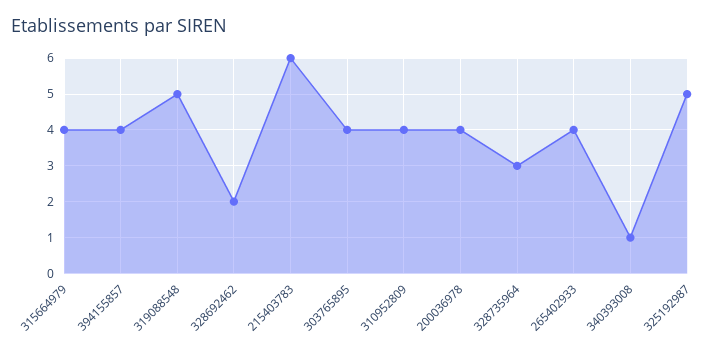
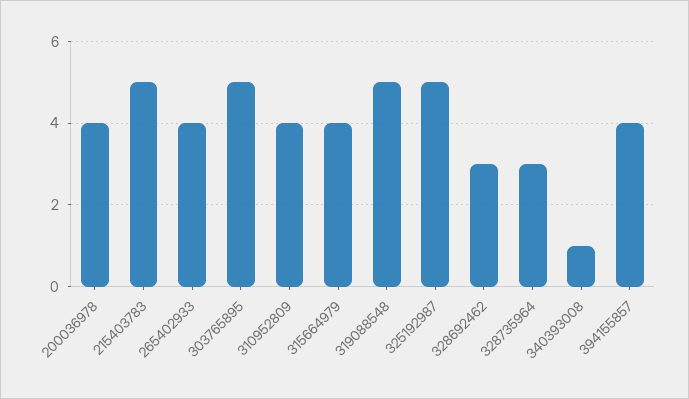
  {
    "315664979": 4,
    "394155857": 4,
    "319088548": 5,
-   "328692462": 2,
+   "328692462": 3,
-   "215403783": 6,
+   "215403783": 5,
-   "303765895": 4,
+   "303765895": 5,
    "310952809": 4,
    "200036978": 4,
    "328735964": 3,
    "265402933": 4,
    "340393008": 1,
    "325192987": 5
  }

